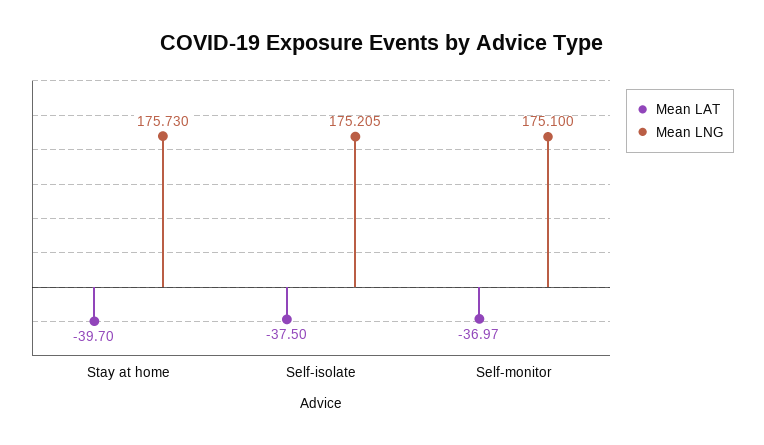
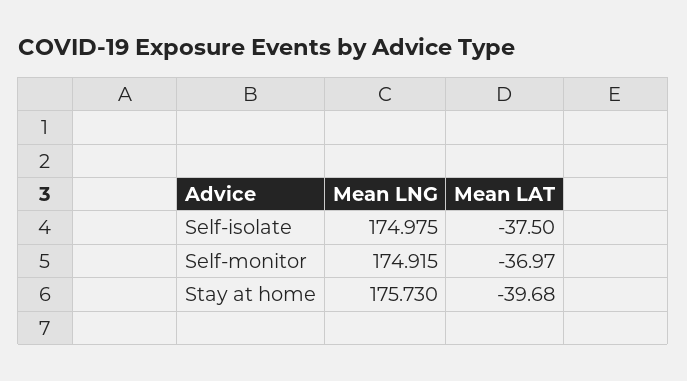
  {
    "Mean LAT": {
-     "Stay at home": -39.7,
+     "Stay at home": -39.68,
      "Self-isolate": -37.5,
      "Self-monitor": -36.97
    },
    "Mean LNG": {
      "Stay at home": 175.73,
-     "Self-isolate": 175.205,
+     "Self-isolate": 174.975,
-     "Self-monitor": 175.1
+     "Self-monitor": 174.915
    }
  }

